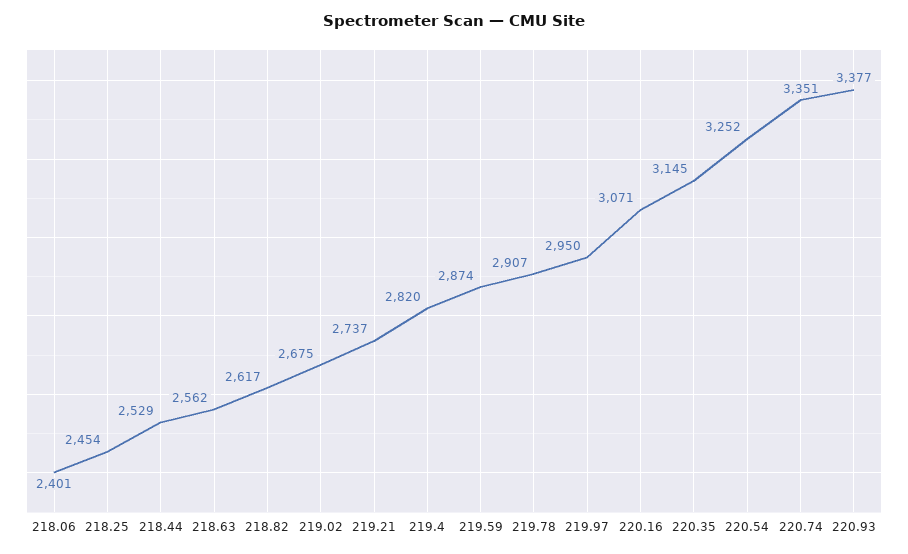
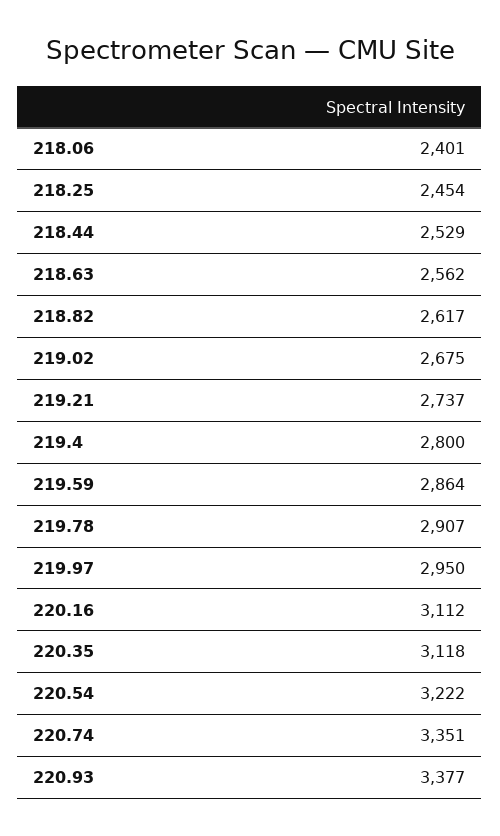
  {
    "218.06": 2401,
    "218.25": 2454,
    "218.44": 2529,
    "218.63": 2562,
    "218.82": 2617,
    "219.02": 2675,
    "219.21": 2737,
-   "219.4": 2820,
+   "219.4": 2800,
-   "219.59": 2874,
+   "219.59": 2864,
    "219.78": 2907,
    "219.97": 2950,
-   "220.16": 3071,
+   "220.16": 3112,
-   "220.35": 3145,
+   "220.35": 3118,
-   "220.54": 3252,
+   "220.54": 3222,
    "220.74": 3351,
    "220.93": 3377
  }

